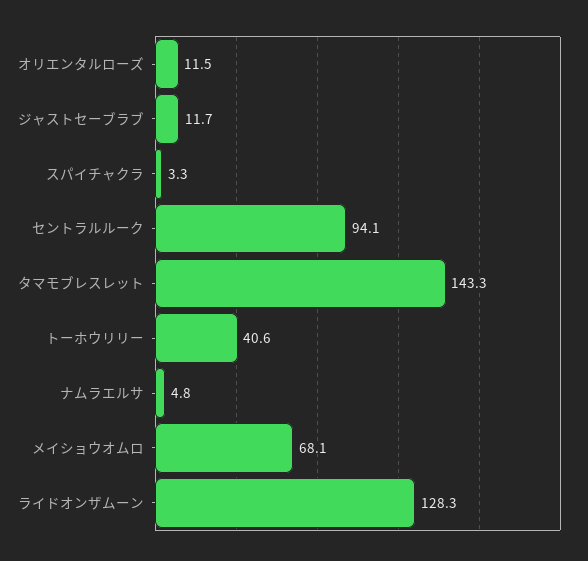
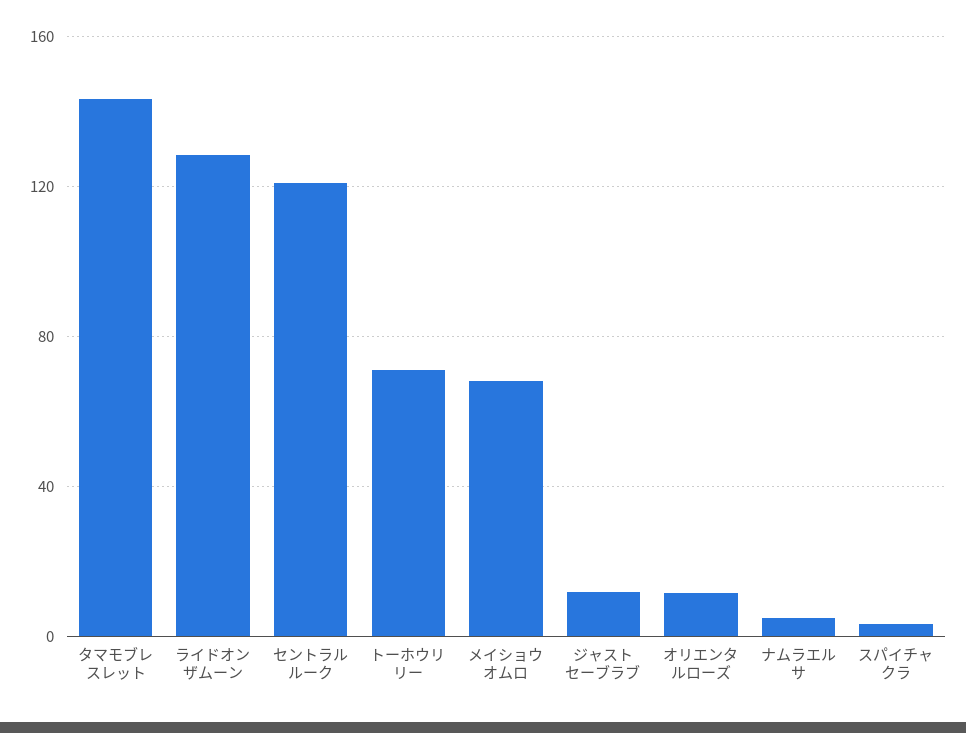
  {
    "オリエンタルローズ": 11.5,
    "ジャストセーブラブ": 11.7,
    "スパイチャクラ": 3.3,
-   "セントラルルーク": 94.1,
+   "セントラルルーク": 120,
    "タマモブレスレット": 143.3,
-   "トーホウリリー": 40.6,
+   "トーホウリリー": 70,
    "ナムラエルサ": 4.8,
    "メイショウオムロ": 68.1,
    "ライドオンザムーン": 128.3
  }

